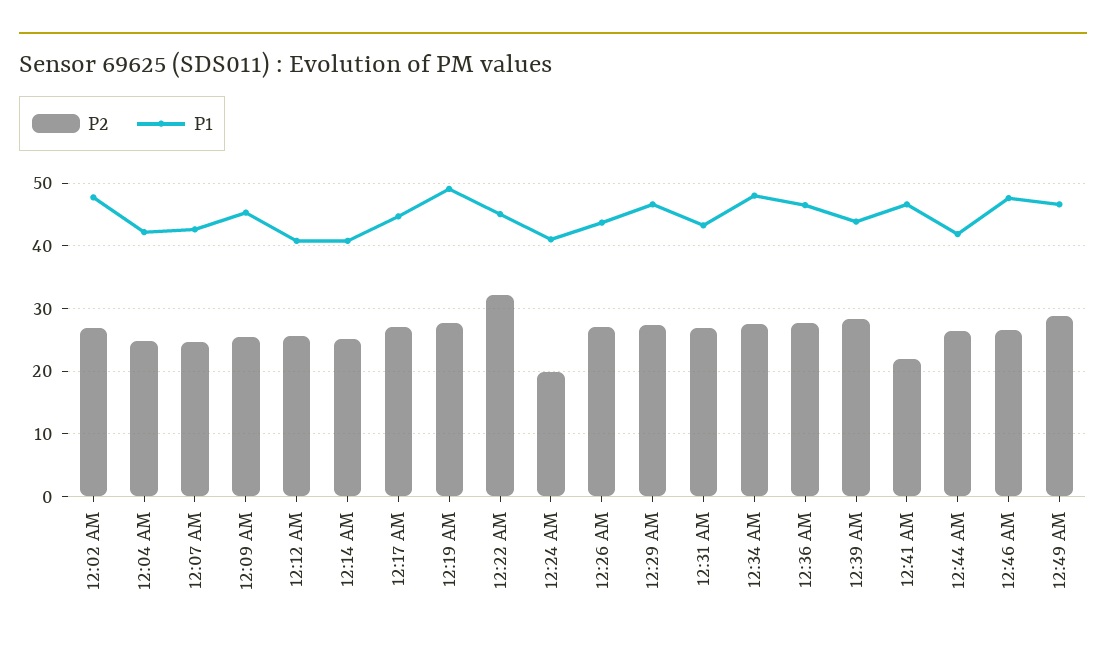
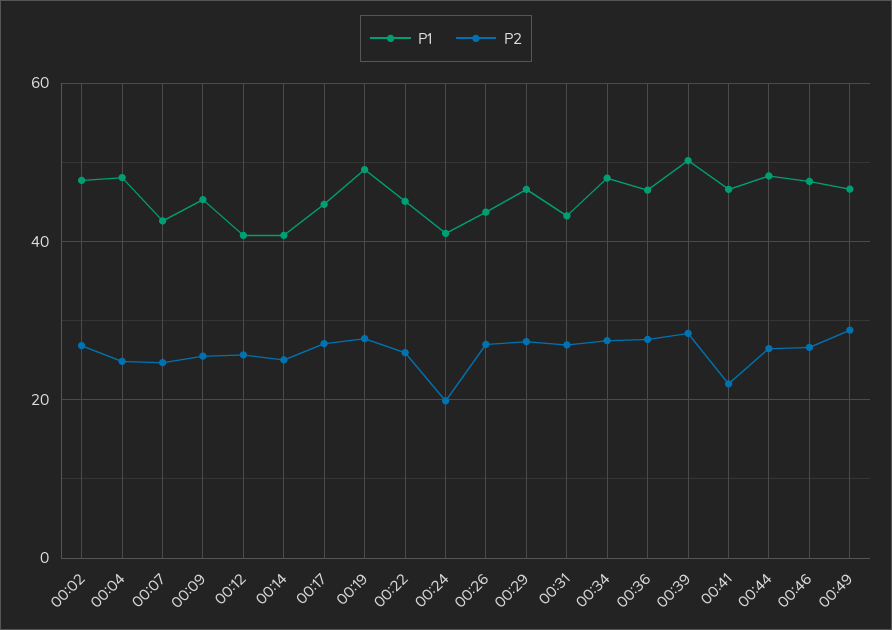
  {
    "P2": {
      "12:02 AM": 27,
      "12:04 AM": 25,
      "12:07 AM": 25,
      "12:09 AM": 26,
      "12:12 AM": 26,
      "12:14 AM": 25,
      "12:17 AM": 27,
      "12:19 AM": 28,
-     "12:22 AM": 32,
+     "12:22 AM": 26,
      "12:24 AM": 20,
      "12:26 AM": 27,
      "12:29 AM": 27,
      "12:31 AM": 27,
      "12:34 AM": 27,
      "12:36 AM": 28,
      "12:39 AM": 28,
      "12:41 AM": 22,
      "12:44 AM": 26,
      "12:46 AM": 27,
      "12:49 AM": 29
    },
    "P1": {
      "12:02 AM": 48,
-     "12:04 AM": 42,
+     "12:04 AM": 48,
      "12:07 AM": 43,
      "12:09 AM": 45,
      "12:12 AM": 41,
      "12:14 AM": 41,
      "12:17 AM": 45,
      "12:19 AM": 49,
      "12:22 AM": 45,
      "12:24 AM": 41,
      "12:26 AM": 44,
      "12:29 AM": 47,
      "12:31 AM": 43,
      "12:34 AM": 48,
      "12:36 AM": 46,
-     "12:39 AM": 44,
+     "12:39 AM": 50,
      "12:41 AM": 47,
-     "12:44 AM": 42,
+     "12:44 AM": 48,
      "12:46 AM": 48,
      "12:49 AM": 47
    }
  }

